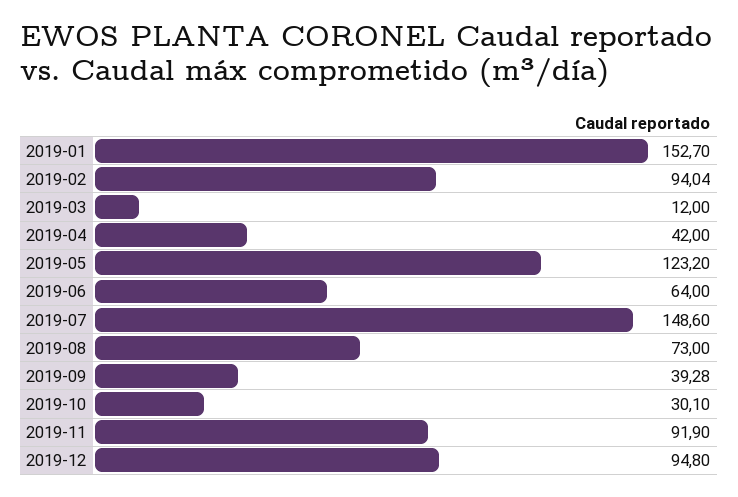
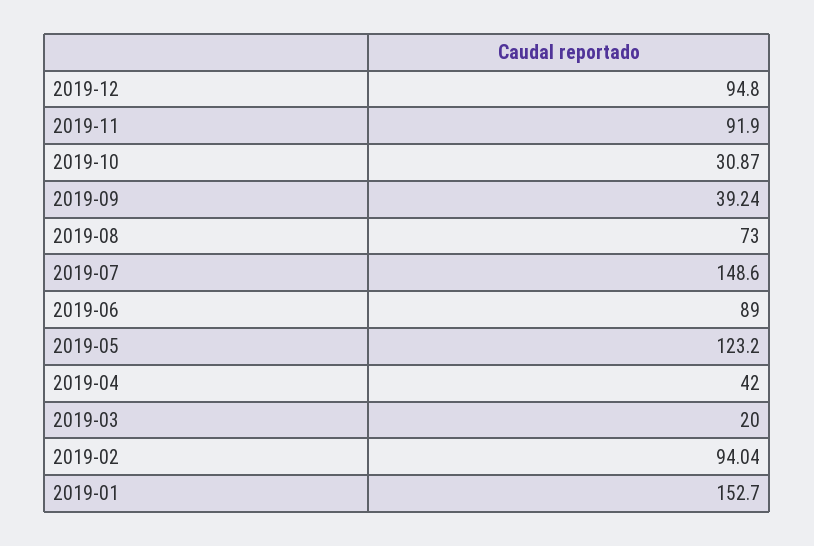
  {
    "2019-01": 152.7,
    "2019-02": 94.04,
-   "2019-03": 12,
+   "2019-03": 20,
    "2019-04": 42,
    "2019-05": 123.2,
-   "2019-06": 64,
+   "2019-06": 89,
    "2019-07": 148.6,
    "2019-08": 73,
-   "2019-09": 39.28,
+   "2019-09": 39.24,
-   "2019-10": 30.1,
+   "2019-10": 30.87,
    "2019-11": 91.9,
    "2019-12": 94.8
  }

